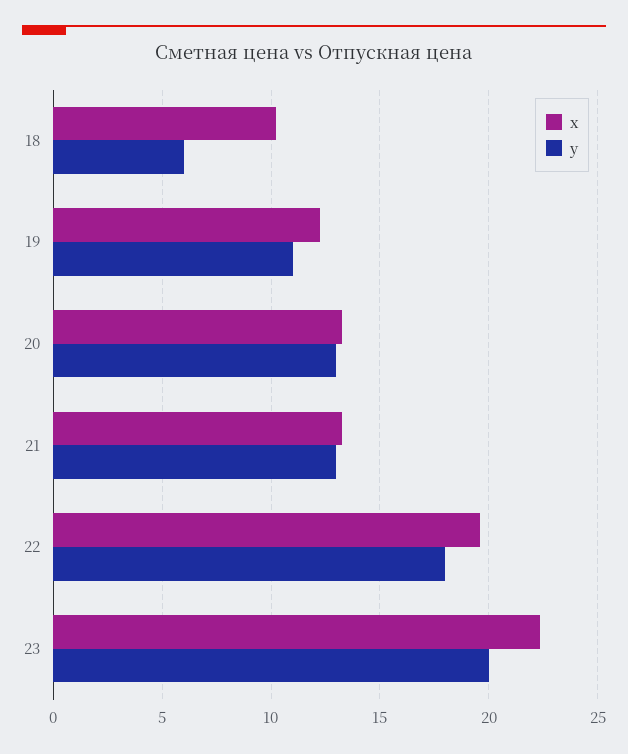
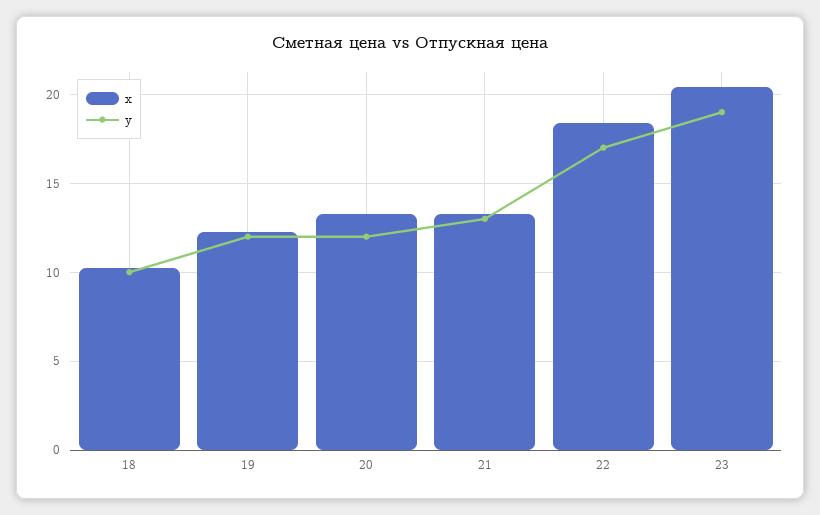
  {
    "x": {
      "18": 10,
      "19": 12.5,
      "20": 13.5,
      "21": 13.5,
-     "22": 19.5,
+     "22": 18.5,
-     "23": 22.5
+     "23": 20.5
    },
    "y": {
-     "18": 6,
+     "18": 10,
-     "19": 11,
+     "19": 12,
-     "20": 13,
+     "20": 12,
      "21": 13,
-     "22": 18,
+     "22": 17,
-     "23": 20
+     "23": 19
    }
  }

